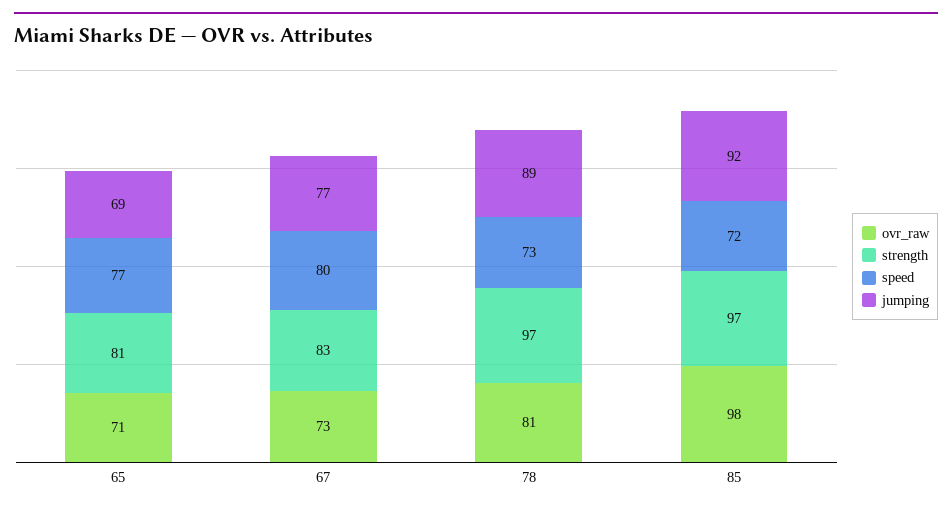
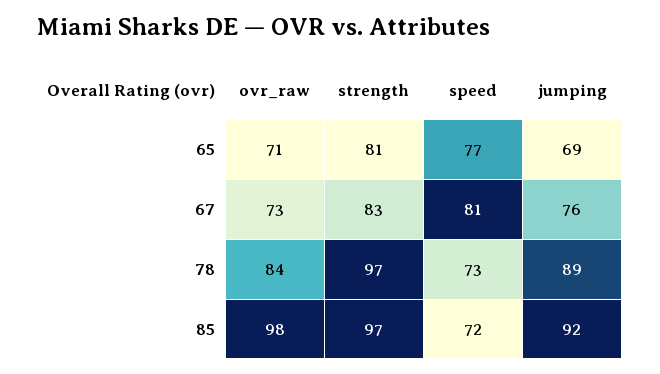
  {
    "ovr_raw": {
      "65": 71,
      "67": 73,
-     "78": 81,
+     "78": 84,
      "85": 98
    },
    "strength": {
      "65": 81,
      "67": 83,
      "78": 97,
      "85": 97
    },
    "speed": {
      "65": 77,
-     "67": 80,
+     "67": 81,
      "78": 73,
      "85": 72
    },
    "jumping": {
      "65": 69,
-     "67": 77,
+     "67": 76,
      "78": 89,
      "85": 92
    }
  }

